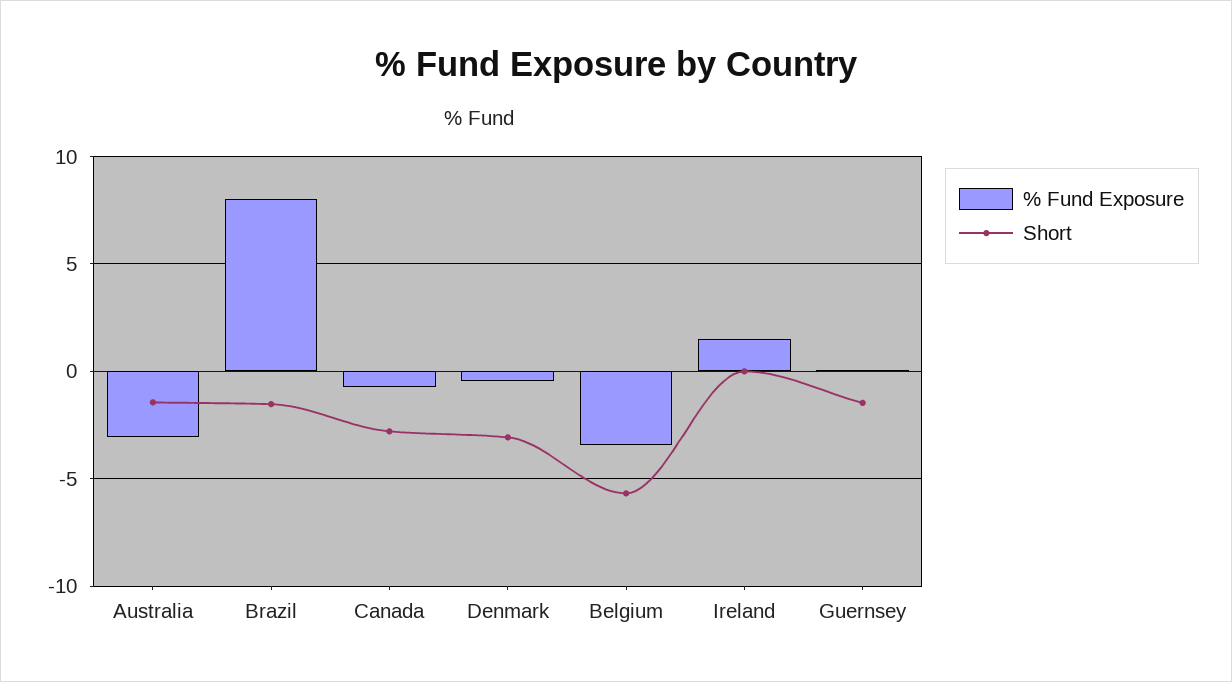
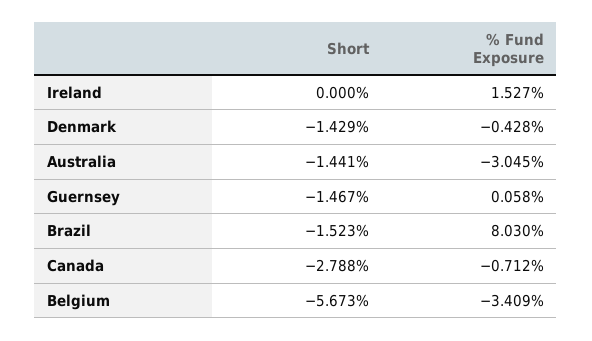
  {
    "% Fund Exposure": {
      "Australia": -3.045,
      "Brazil": 8.03,
      "Canada": -0.712,
      "Denmark": -0.428,
      "Belgium": -3.409,
      "Ireland": 1.527,
      "Guernsey": 0.058
    },
    "Short": {
      "Australia": -1.441,
      "Brazil": -1.523,
      "Canada": -2.788,
-     "Denmark": -3,
+     "Denmark": -1.429,
      "Belgium": -5.673,
      "Ireland": 0,
      "Guernsey": -1.467
    }
  }

